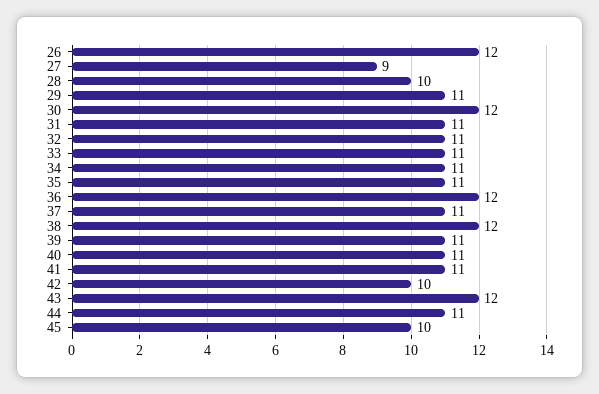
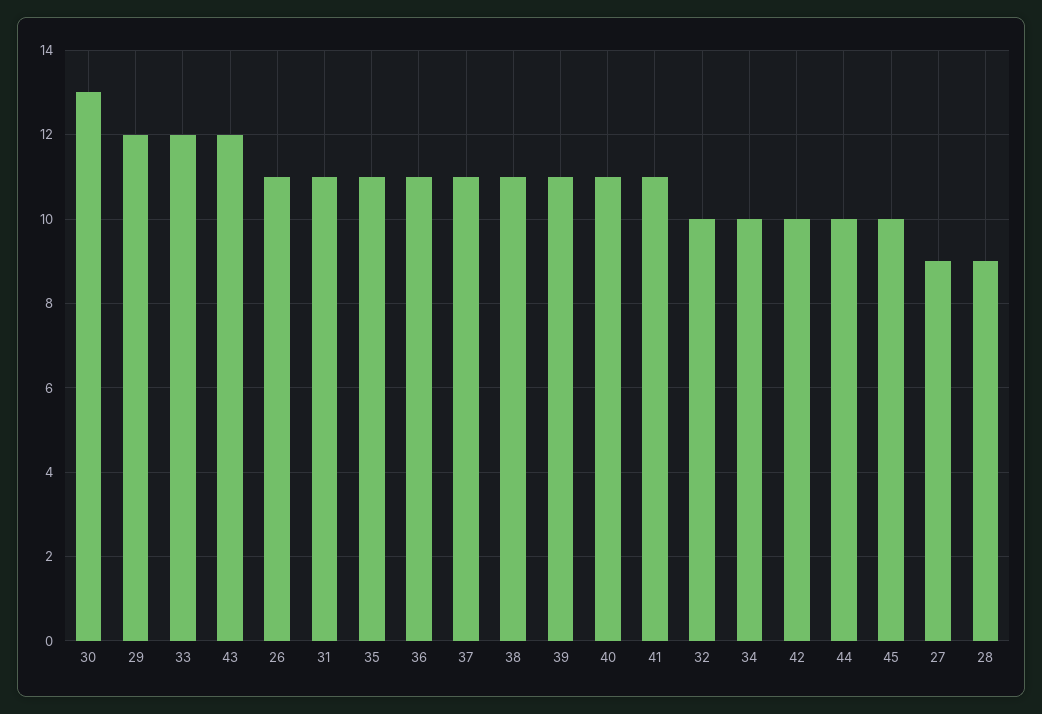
  {
-   "26": 12,
+   "26": 11,
    "27": 9,
-   "28": 10,
+   "28": 9,
-   "29": 11,
+   "29": 12,
-   "30": 12,
+   "30": 13,
    "31": 11,
-   "32": 11,
+   "32": 10,
-   "33": 11,
+   "33": 12,
-   "34": 11,
+   "34": 10,
    "35": 11,
-   "36": 12,
+   "36": 11,
    "37": 11,
-   "38": 12,
+   "38": 11,
    "39": 11,
    "40": 11,
    "41": 11,
    "42": 10,
    "43": 12,
-   "44": 11,
+   "44": 10,
    "45": 10
  }

